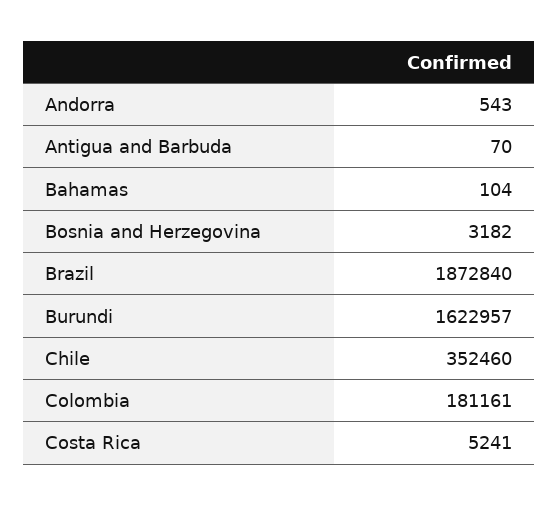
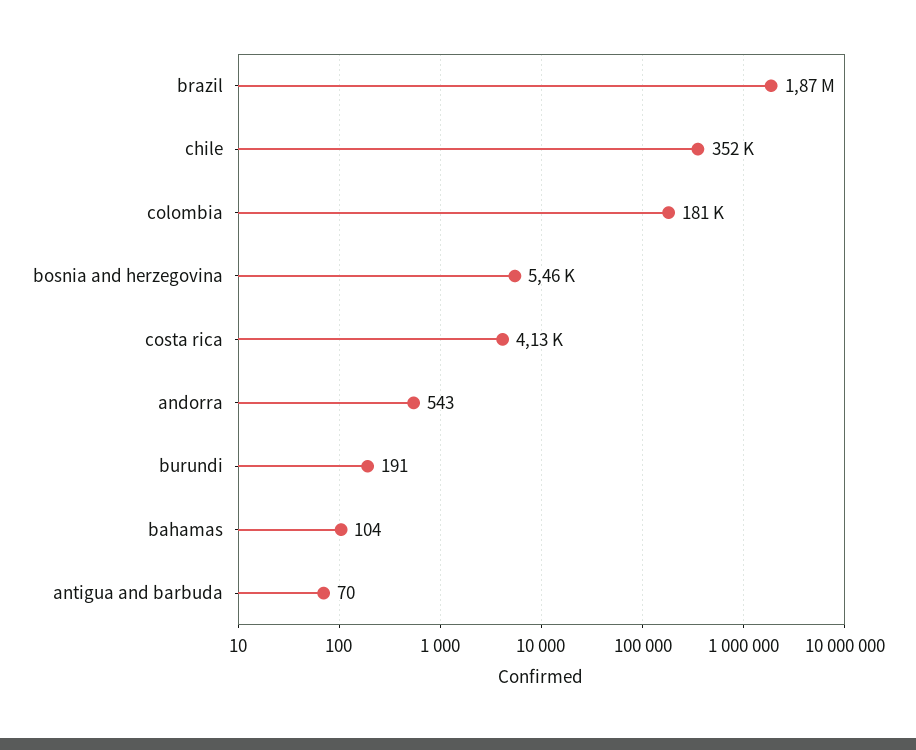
  {
    "Andorra": 543,
    "Antigua and Barbuda": 70,
    "Bahamas": 104,
-   "Bosnia and Herzegovina": 3182,
+   "Bosnia and Herzegovina": 5460,
    "Brazil": 1872840,
-   "Burundi": 1622957,
+   "Burundi": 191,
    "Chile": 352460,
    "Colombia": 181161,
-   "Costa Rica": 5241
+   "Costa Rica": 4130
  }

